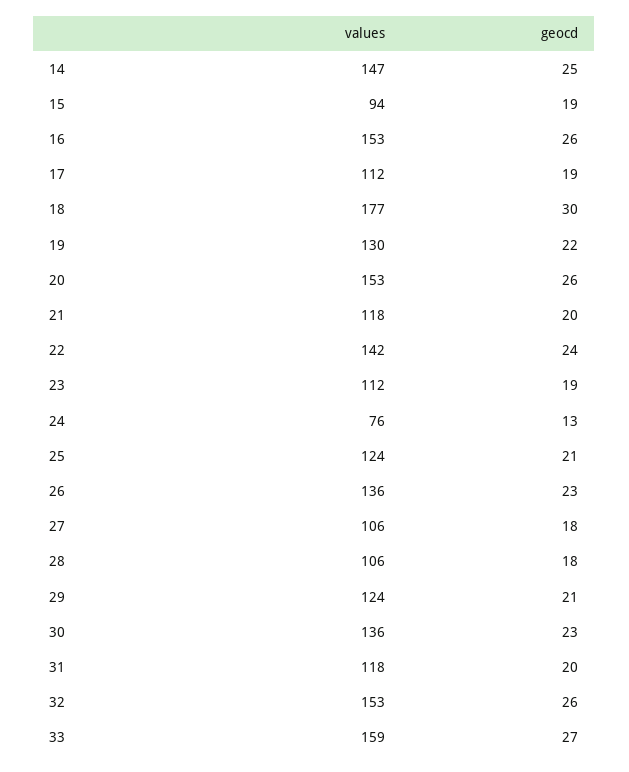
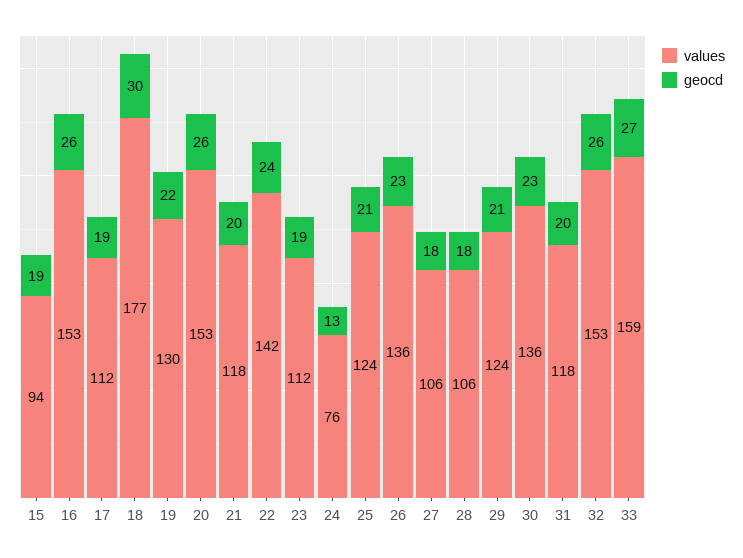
  {
    "values": {
-     "14": 147,
      "15": 94,
      "16": 153,
      "17": 112,
      "18": 177,
      "19": 130,
      "20": 153,
      "21": 118,
      "22": 142,
      "23": 112,
      "24": 76,
      "25": 124,
      "26": 136,
      "27": 106,
      "28": 106,
      "29": 124,
      "30": 136,
      "31": 118,
      "32": 153,
      "33": 159
    },
    "geocd": {
-     "14": 25,
      "15": 19,
      "16": 26,
      "17": 19,
      "18": 30,
      "19": 22,
      "20": 26,
      "21": 20,
      "22": 24,
      "23": 19,
      "24": 13,
      "25": 21,
      "26": 23,
      "27": 18,
      "28": 18,
      "29": 21,
      "30": 23,
      "31": 20,
      "32": 26,
      "33": 27
    }
  }

